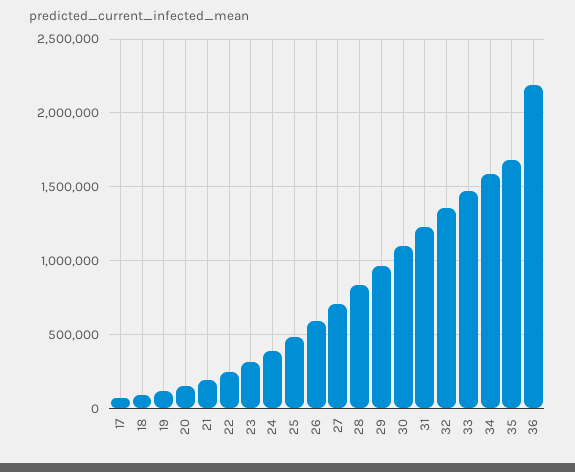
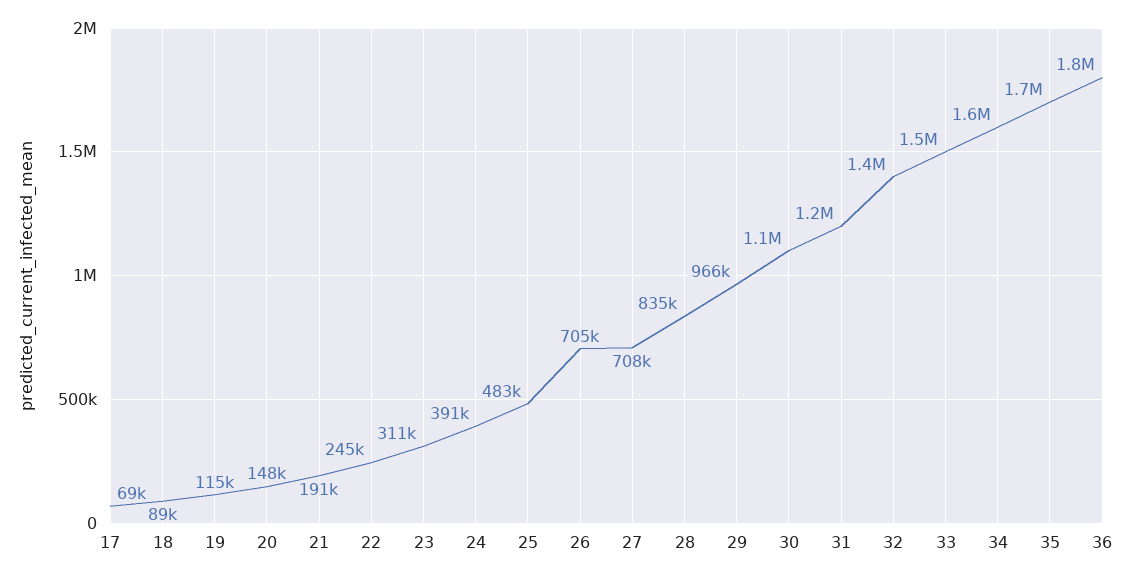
  {
    "17": 69000,
    "18": 89000,
    "19": 115000,
    "20": 148000,
    "21": 191000,
    "22": 245000,
    "23": 311000,
    "24": 391000,
    "25": 483000,
-   "26": 600000,
+   "26": 705000,
    "27": 708000,
    "28": 835000,
    "29": 966000,
    "30": 1100000,
    "31": 1200000,
    "32": 1400000,
    "33": 1500000,
    "34": 1600000,
    "35": 1700000,
-   "36": 2200000
+   "36": 1800000
  }

